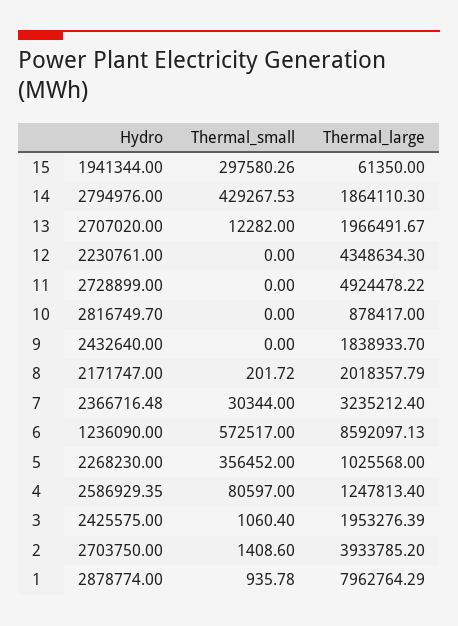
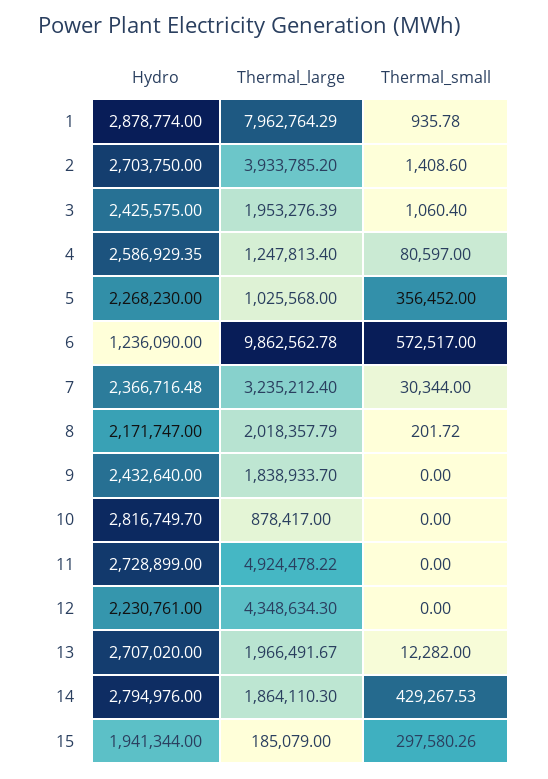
  {
    "Hydro": {
      "15": 1941344,
      "14": 2794976,
      "13": 2707020,
      "12": 2230761,
      "11": 2728899,
      "10": 2816749.7,
      "9": 2432640,
      "8": 2171747,
      "7": 2366716.48,
      "6": 1236090,
      "5": 2268230,
      "4": 2586929.35,
      "3": 2425575,
      "2": 2703750,
      "1": 2878774
    },
    "Thermal_small": {
      "15": 297580.26,
      "14": 429267.53,
      "13": 12282,
      "12": 0,
      "11": 0,
      "10": 0,
      "9": 0,
      "8": 201.72,
      "7": 30344,
      "6": 572517,
      "5": 356452,
      "4": 80597,
      "3": 1060.4,
      "2": 1408.6,
      "1": 935.78
    },
    "Thermal_large": {
-     "15": 61350,
+     "15": 185079,
      "14": 1864110.3,
      "13": 1966491.67,
      "12": 4348634.3,
      "11": 4924478.22,
      "10": 878417,
      "9": 1838933.7,
      "8": 2018357.79,
      "7": 3235212.4,
-     "6": 8592097.13,
+     "6": 9862562.78,
      "5": 1025568,
      "4": 1247813.4,
      "3": 1953276.39,
      "2": 3933785.2,
      "1": 7962764.29
    }
  }

